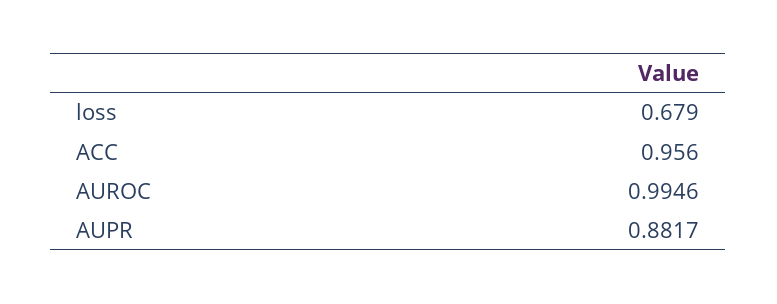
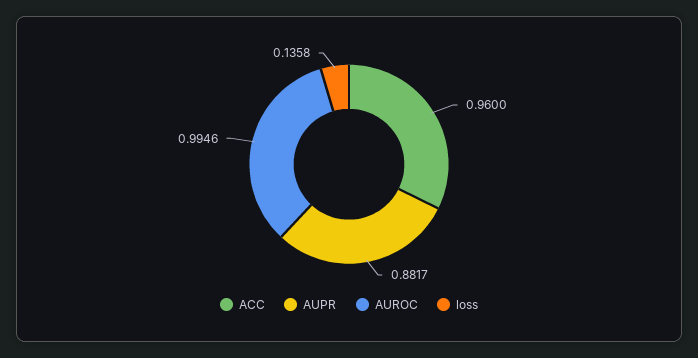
  {
-   "loss": 0.679,
+   "loss": 0.1358,
-   "ACC": 0.956,
+   "ACC": 0.96,
    "AUROC": 0.9946,
    "AUPR": 0.8817
  }

